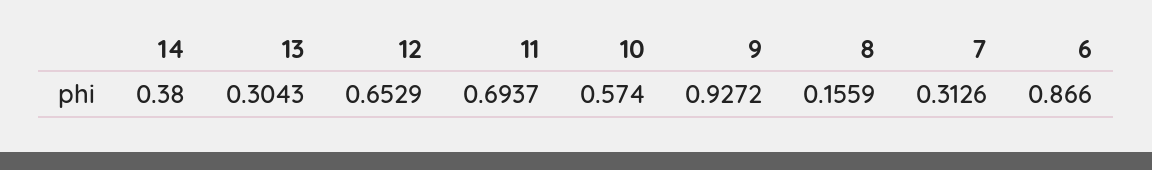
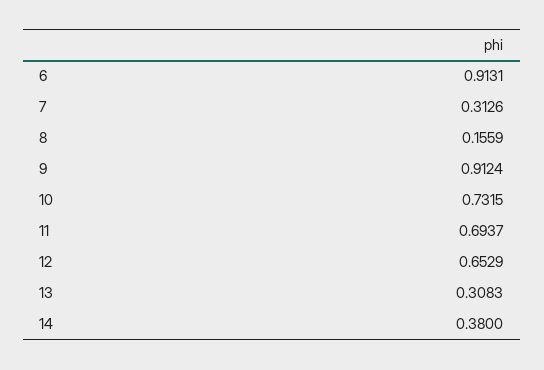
  {
    "14": 0.38,
-   "13": 0.3043,
+   "13": 0.3083,
    "12": 0.6529,
    "11": 0.6937,
-   "10": 0.574,
+   "10": 0.7315,
-   "9": 0.9272,
+   "9": 0.9124,
    "8": 0.1559,
    "7": 0.3126,
-   "6": 0.866
+   "6": 0.9131
  }

